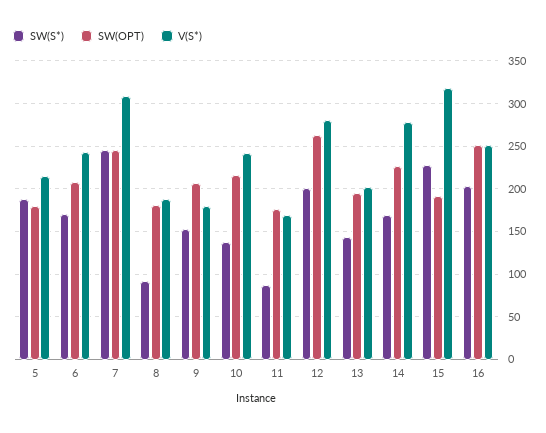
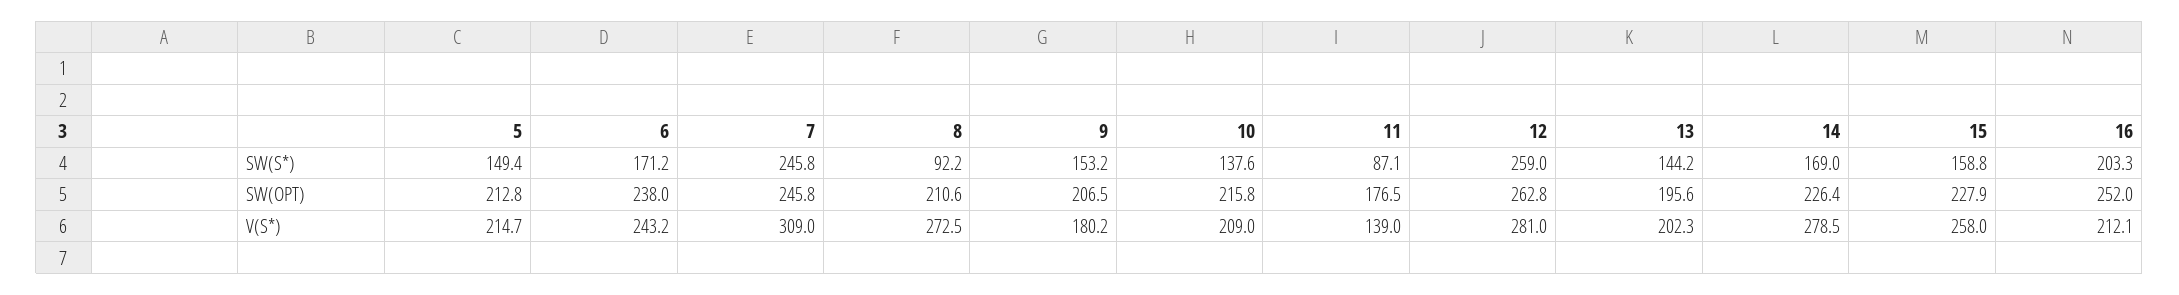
  {
    "SW(S*)": {
-     "5": 190,
+     "5": 149.4,
      "6": 171.2,
      "7": 245.8,
      "8": 92.2,
      "9": 153.2,
      "10": 137.6,
      "11": 87.1,
-     "12": 200,
+     "12": 259,
      "13": 144.2,
      "14": 169,
-     "15": 230,
+     "15": 158.8,
      "16": 203.3
    },
    "SW(OPT)": {
-     "5": 180,
+     "5": 212.8,
-     "6": 210,
+     "6": 238,
      "7": 245.8,
-     "8": 180,
+     "8": 210.6,
      "9": 206.5,
      "10": 215.8,
      "11": 176.5,
      "12": 262.8,
      "13": 195.6,
      "14": 226.4,
-     "15": 190,
+     "15": 227.9,
      "16": 252
    },
    "V(S*)": {
      "5": 214.7,
      "6": 243.2,
      "7": 309,
-     "8": 190,
+     "8": 272.5,
      "9": 180.2,
-     "10": 240,
+     "10": 209,
-     "11": 170,
+     "11": 139,
      "12": 281,
      "13": 202.3,
      "14": 278.5,
-     "15": 320,
+     "15": 258,
-     "16": 250
+     "16": 212.1
    }
  }

